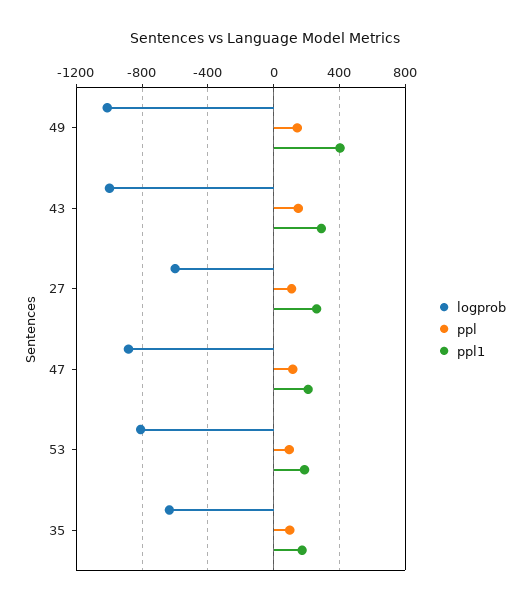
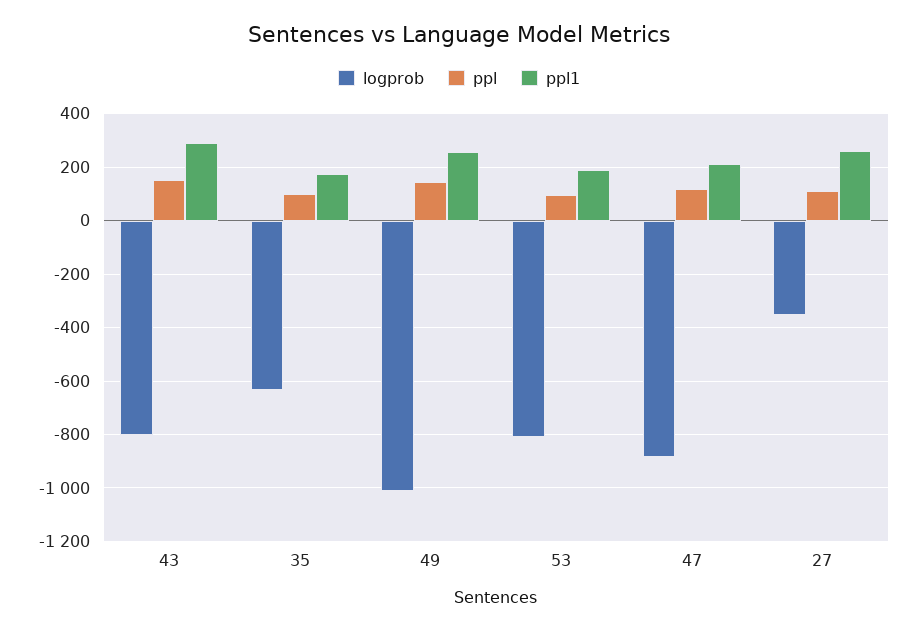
  {
    "logprob": {
      "49": -1000,
-     "43": -1000,
+     "43": -800,
-     "27": -600,
+     "27": -350,
      "47": -875,
      "53": -800,
      "35": -625
    },
    "ppl": {
      "49": 150,
      "43": 150,
      "27": 100,
      "47": 125,
      "53": 100,
      "35": 100
    },
    "ppl1": {
-     "49": 400,
+     "49": 250,
      "43": 300,
      "27": 250,
      "47": 200,
      "53": 200,
      "35": 175
    }
  }

